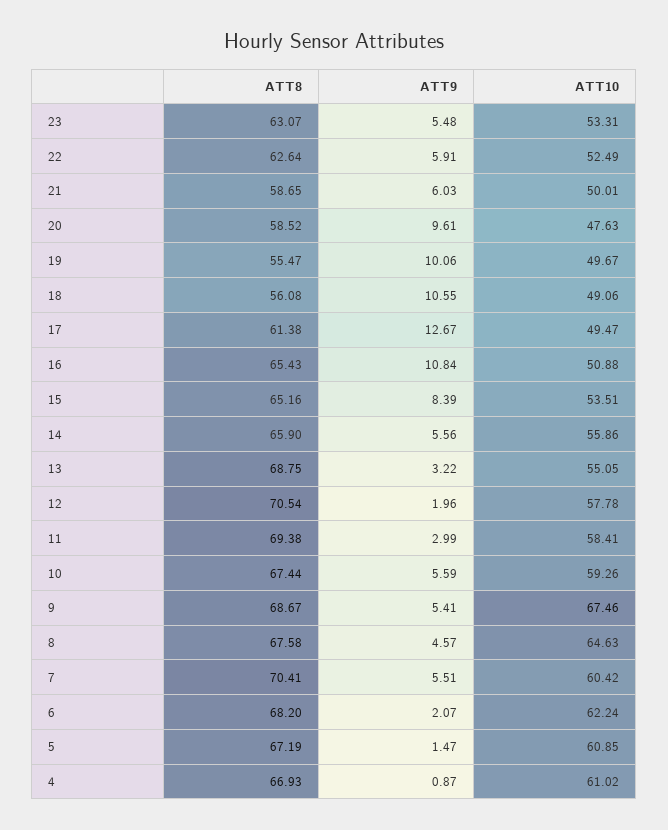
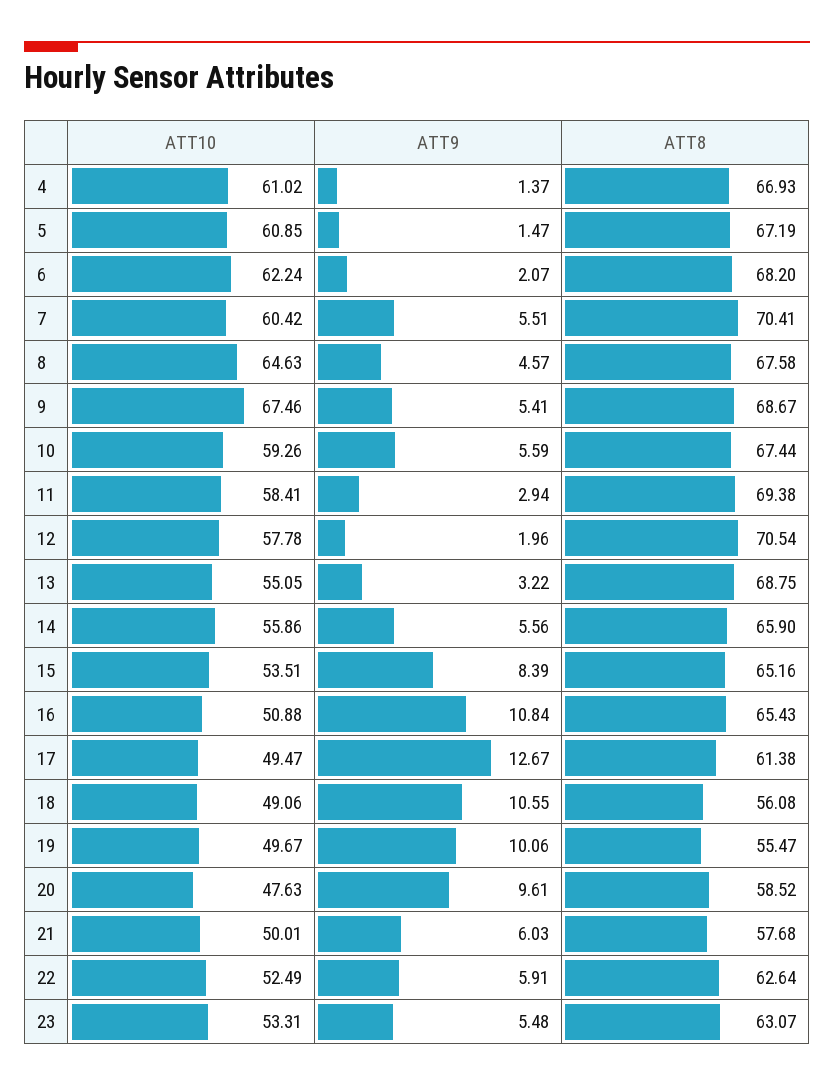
  {
    "ATT8": {
      "23": 63.07,
      "22": 62.64,
-     "21": 58.65,
+     "21": 57.68,
      "20": 58.52,
      "19": 55.47,
      "18": 56.08,
      "17": 61.38,
      "16": 65.43,
      "15": 65.16,
      "14": 65.9,
      "13": 68.75,
      "12": 70.54,
      "11": 69.38,
      "10": 67.44,
      "9": 68.67,
      "8": 67.58,
      "7": 70.41,
      "6": 68.2,
      "5": 67.19,
      "4": 66.93
    },
    "ATT9": {
      "23": 5.48,
      "22": 5.91,
      "21": 6.03,
      "20": 9.61,
      "19": 10.06,
      "18": 10.55,
      "17": 12.67,
      "16": 10.84,
      "15": 8.39,
      "14": 5.56,
      "13": 3.22,
      "12": 1.96,
-     "11": 2.99,
+     "11": 2.94,
      "10": 5.59,
      "9": 5.41,
      "8": 4.57,
      "7": 5.51,
      "6": 2.07,
      "5": 1.47,
-     "4": 0.87
+     "4": 1.37
    },
    "ATT10": {
      "23": 53.31,
      "22": 52.49,
      "21": 50.01,
      "20": 47.63,
      "19": 49.67,
      "18": 49.06,
      "17": 49.47,
      "16": 50.88,
      "15": 53.51,
      "14": 55.86,
      "13": 55.05,
      "12": 57.78,
      "11": 58.41,
      "10": 59.26,
      "9": 67.46,
      "8": 64.63,
      "7": 60.42,
      "6": 62.24,
      "5": 60.85,
      "4": 61.02
    }
  }

